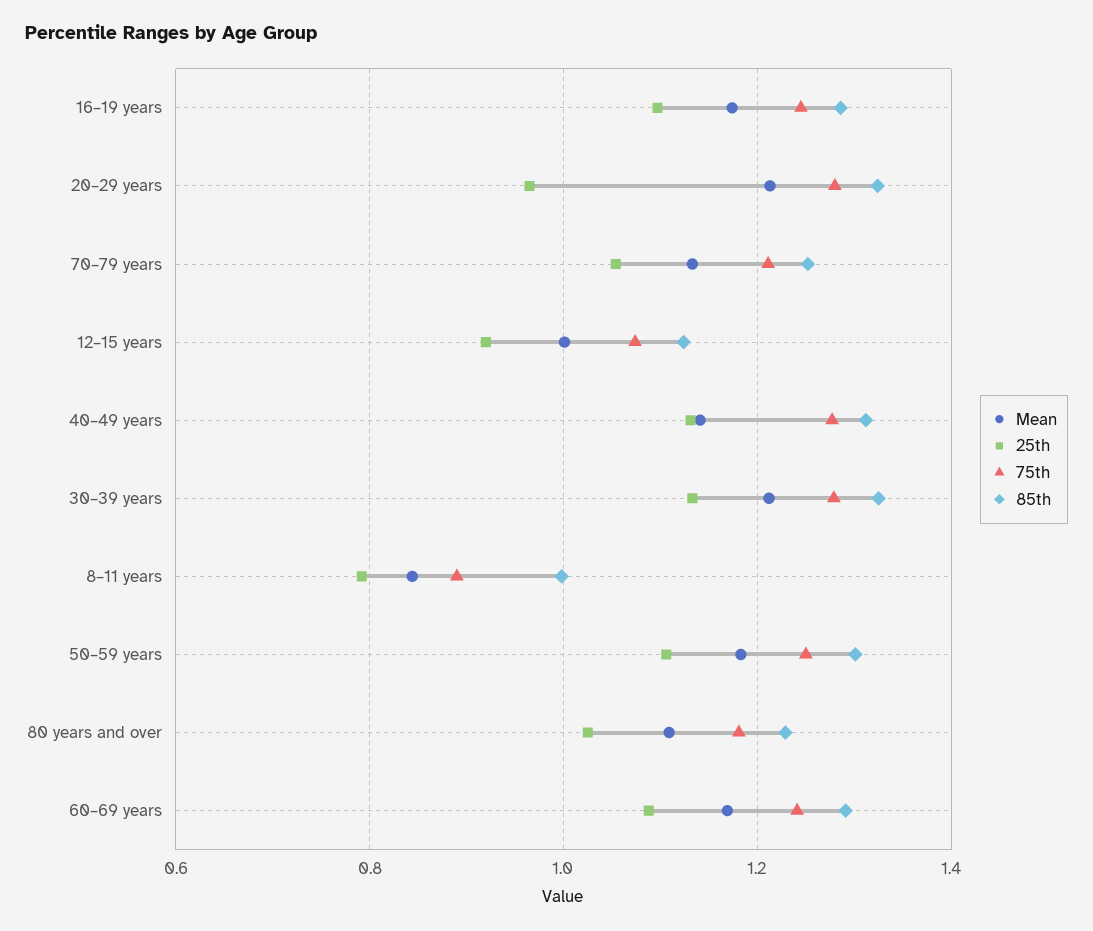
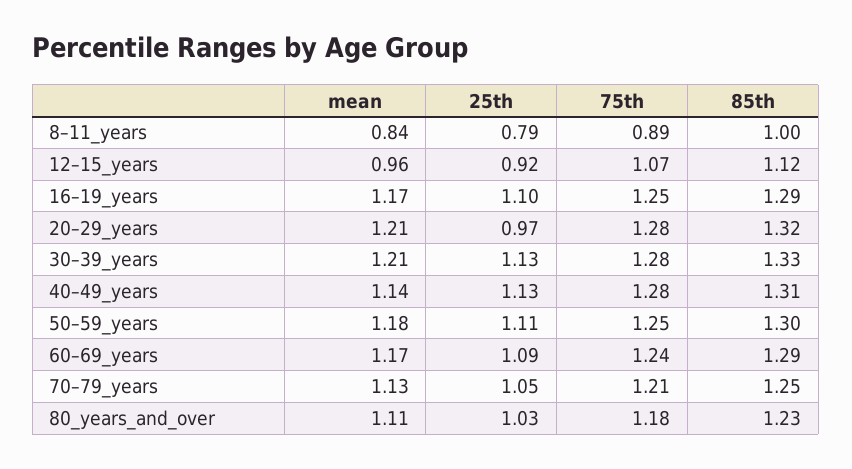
  {
    "Mean": {
      "16–19 years": 1.17,
      "20–29 years": 1.21,
      "70–79 years": 1.13,
-     "12–15 years": 1,
+     "12–15 years": 0.96,
      "40–49 years": 1.14,
      "30–39 years": 1.21,
      "8–11 years": 0.84,
      "50–59 years": 1.18,
      "80 years and over": 1.11,
      "60–69 years": 1.17
    },
    "25th": {
      "16–19 years": 1.1,
      "20–29 years": 0.97,
      "70–79 years": 1.05,
      "12–15 years": 0.92,
      "40–49 years": 1.13,
      "30–39 years": 1.13,
      "8–11 years": 0.79,
      "50–59 years": 1.11,
      "80 years and over": 1.03,
      "60–69 years": 1.09
    },
    "75th": {
      "16–19 years": 1.25,
      "20–29 years": 1.28,
      "70–79 years": 1.21,
      "12–15 years": 1.07,
      "40–49 years": 1.28,
      "30–39 years": 1.28,
      "8–11 years": 0.89,
      "50–59 years": 1.25,
      "80 years and over": 1.18,
      "60–69 years": 1.24
    },
    "85th": {
      "16–19 years": 1.29,
      "20–29 years": 1.32,
      "70–79 years": 1.25,
      "12–15 years": 1.12,
      "40–49 years": 1.31,
      "30–39 years": 1.33,
      "8–11 years": 1,
      "50–59 years": 1.3,
      "80 years and over": 1.23,
      "60–69 years": 1.29
    }
  }

